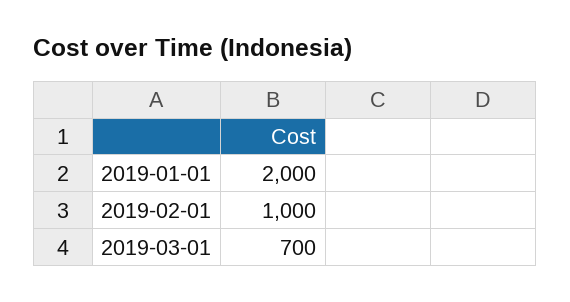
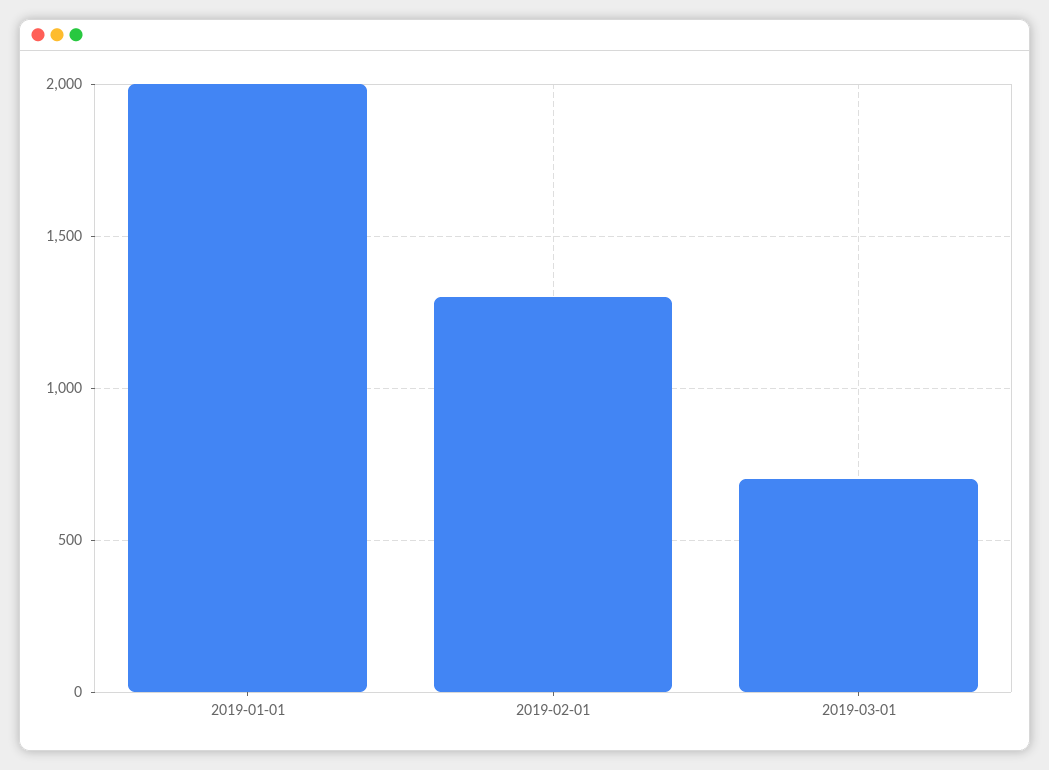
  {
    "2019-01-01": 2000,
-   "2019-02-01": 1000,
+   "2019-02-01": 1300,
    "2019-03-01": 700
  }

